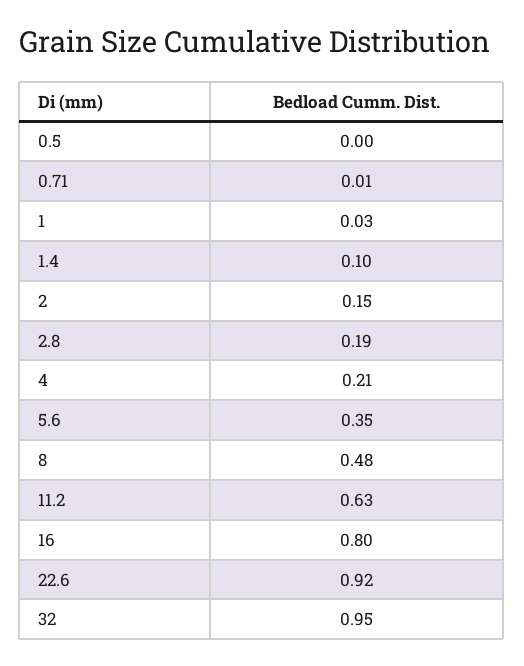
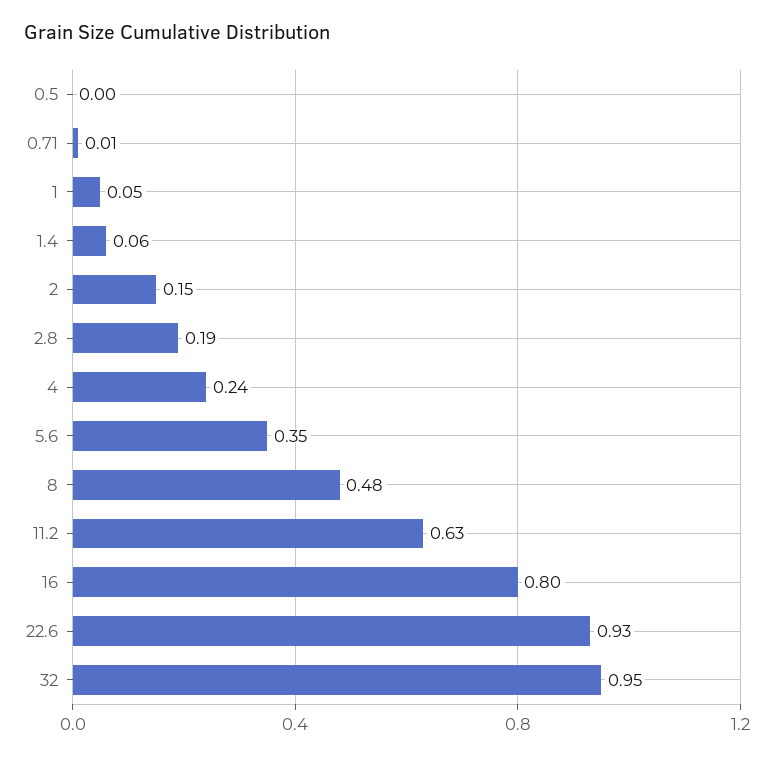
  {
    "0.5": 0,
    "0.71": 0.01,
-   "1": 0.03,
+   "1": 0.05,
-   "1.4": 0.1,
+   "1.4": 0.06,
    "2": 0.15,
    "2.8": 0.19,
-   "4": 0.21,
+   "4": 0.24,
    "5.6": 0.35,
    "8": 0.48,
    "11.2": 0.63,
    "16": 0.8,
-   "22.6": 0.92,
+   "22.6": 0.93,
    "32": 0.95
  }

